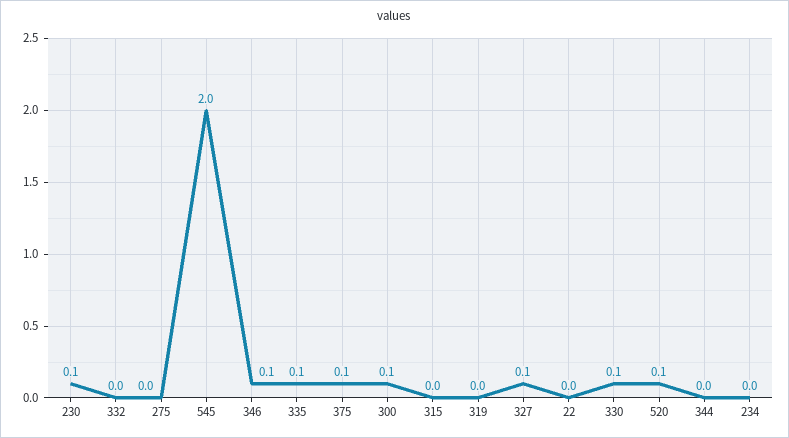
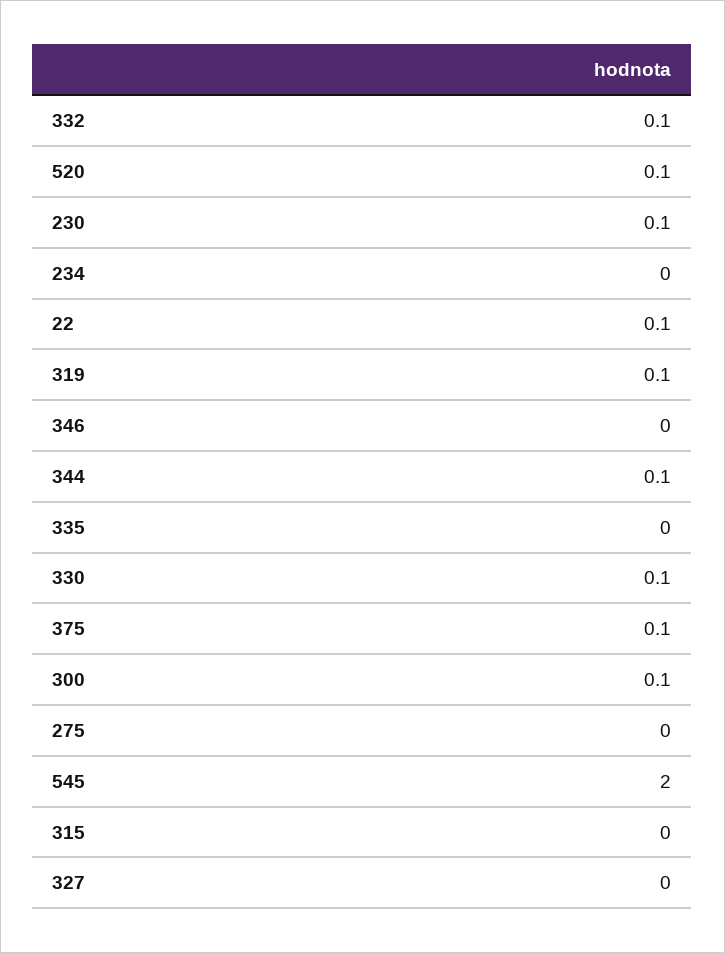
  {
    "230": 0.1,
-   "332": 0,
+   "332": 0.1,
    "275": 0,
    "545": 2,
-   "346": 0.1,
+   "346": 0,
-   "335": 0.1,
+   "335": 0,
    "375": 0.1,
    "300": 0.1,
    "315": 0,
-   "319": 0,
+   "319": 0.1,
-   "327": 0.1,
+   "327": 0,
-   "22": 0,
+   "22": 0.1,
    "330": 0.1,
    "520": 0.1,
-   "344": 0,
+   "344": 0.1,
    "234": 0
  }

